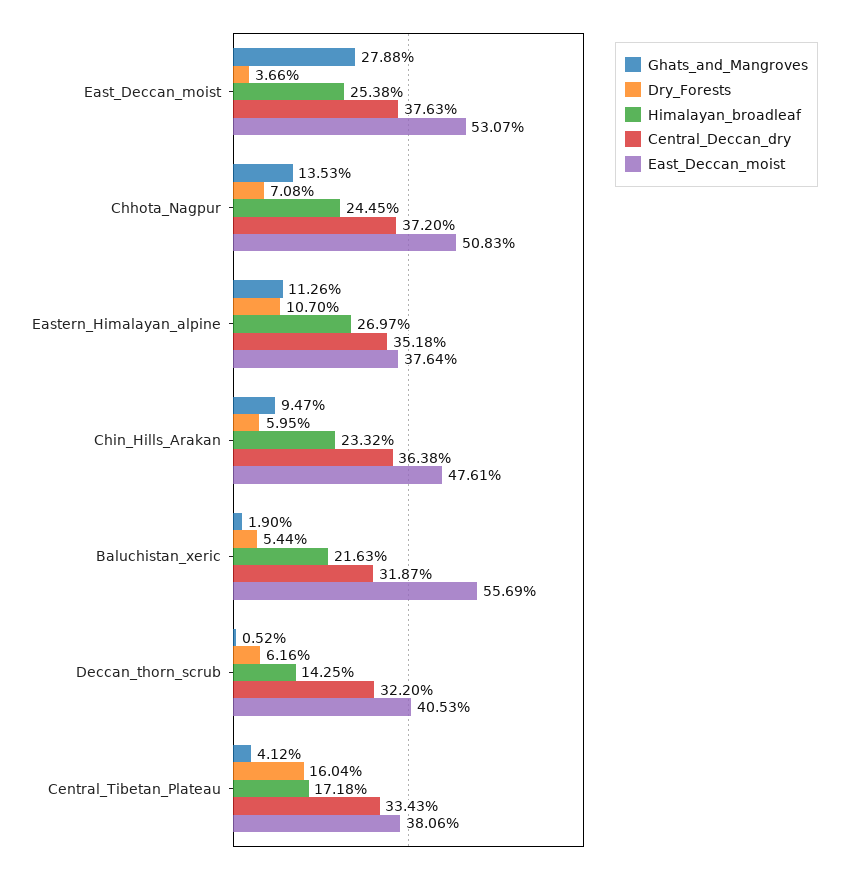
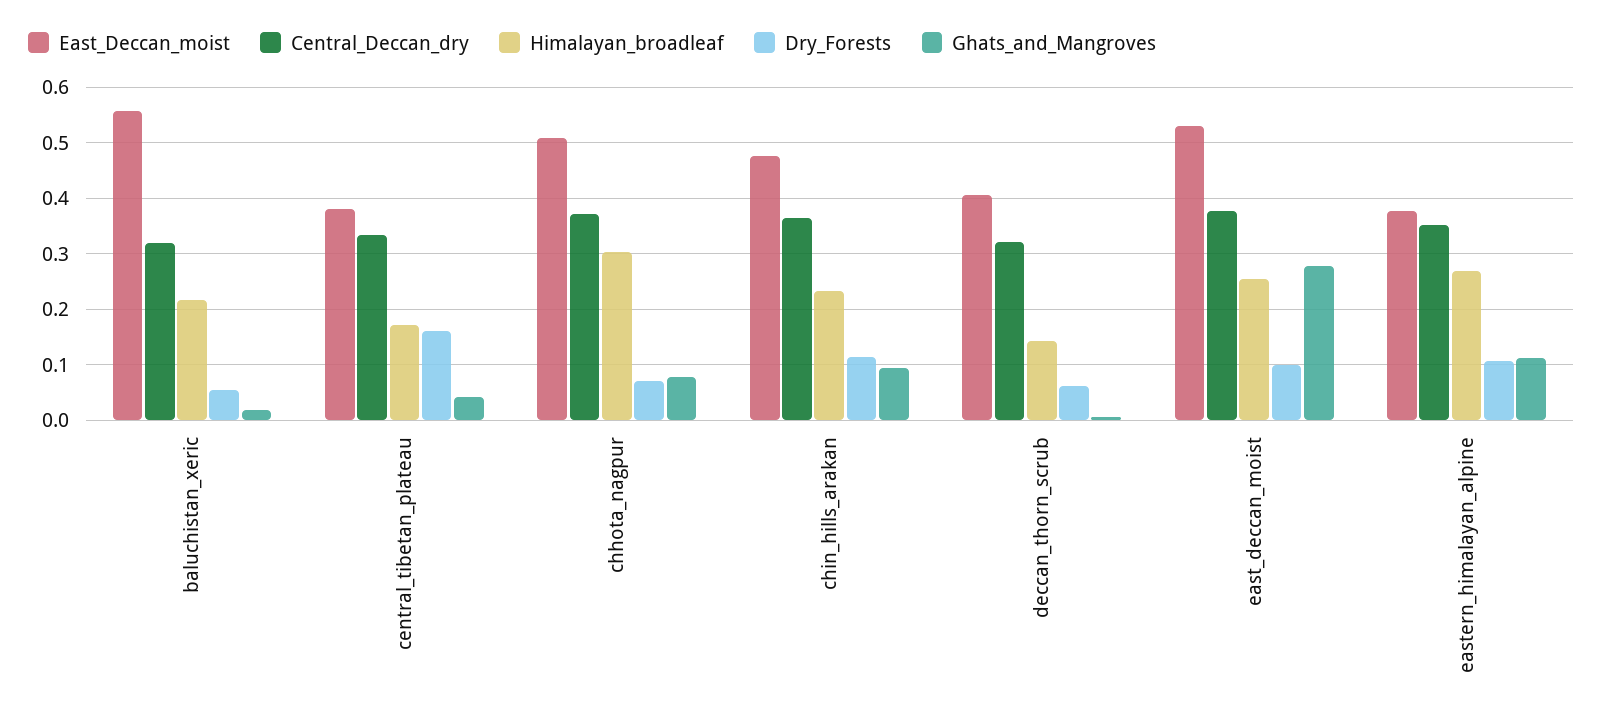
  {
    "Ghats_and_Mangroves": {
      "East_Deccan_moist": 0.2788,
-     "Chhota_Nagpur": 0.1353,
+     "Chhota_Nagpur": 0.08,
      "Eastern_Himalayan_alpine": 0.1126,
      "Chin_Hills_Arakan": 0.0947,
      "Baluchistan_xeric": 0.019,
      "Deccan_thorn_scrub": 0.0052,
      "Central_Tibetan_Plateau": 0.0412
    },
    "Dry_Forests": {
-     "East_Deccan_moist": 0.0366,
+     "East_Deccan_moist": 0.1,
      "Chhota_Nagpur": 0.0708,
      "Eastern_Himalayan_alpine": 0.107,
-     "Chin_Hills_Arakan": 0.0595,
+     "Chin_Hills_Arakan": 0.12,
      "Baluchistan_xeric": 0.0544,
      "Deccan_thorn_scrub": 0.0616,
      "Central_Tibetan_Plateau": 0.1604
    },
    "Himalayan_broadleaf": {
      "East_Deccan_moist": 0.2538,
-     "Chhota_Nagpur": 0.2445,
+     "Chhota_Nagpur": 0.3,
      "Eastern_Himalayan_alpine": 0.2697,
      "Chin_Hills_Arakan": 0.2332,
      "Baluchistan_xeric": 0.2163,
      "Deccan_thorn_scrub": 0.1425,
      "Central_Tibetan_Plateau": 0.1718
    },
    "Central_Deccan_dry": {
      "East_Deccan_moist": 0.3763,
      "Chhota_Nagpur": 0.372,
      "Eastern_Himalayan_alpine": 0.3518,
      "Chin_Hills_Arakan": 0.3638,
      "Baluchistan_xeric": 0.3187,
      "Deccan_thorn_scrub": 0.322,
      "Central_Tibetan_Plateau": 0.3343
    },
    "East_Deccan_moist": {
      "East_Deccan_moist": 0.5307,
      "Chhota_Nagpur": 0.5083,
      "Eastern_Himalayan_alpine": 0.3764,
      "Chin_Hills_Arakan": 0.4761,
      "Baluchistan_xeric": 0.5569,
      "Deccan_thorn_scrub": 0.4053,
      "Central_Tibetan_Plateau": 0.3806
    }
  }

